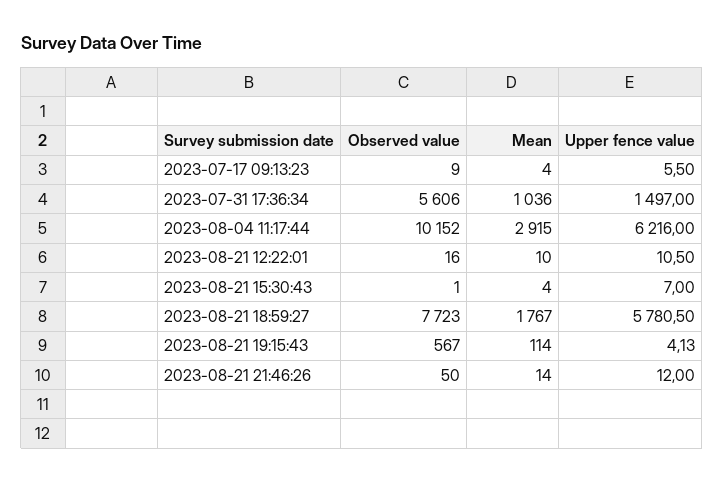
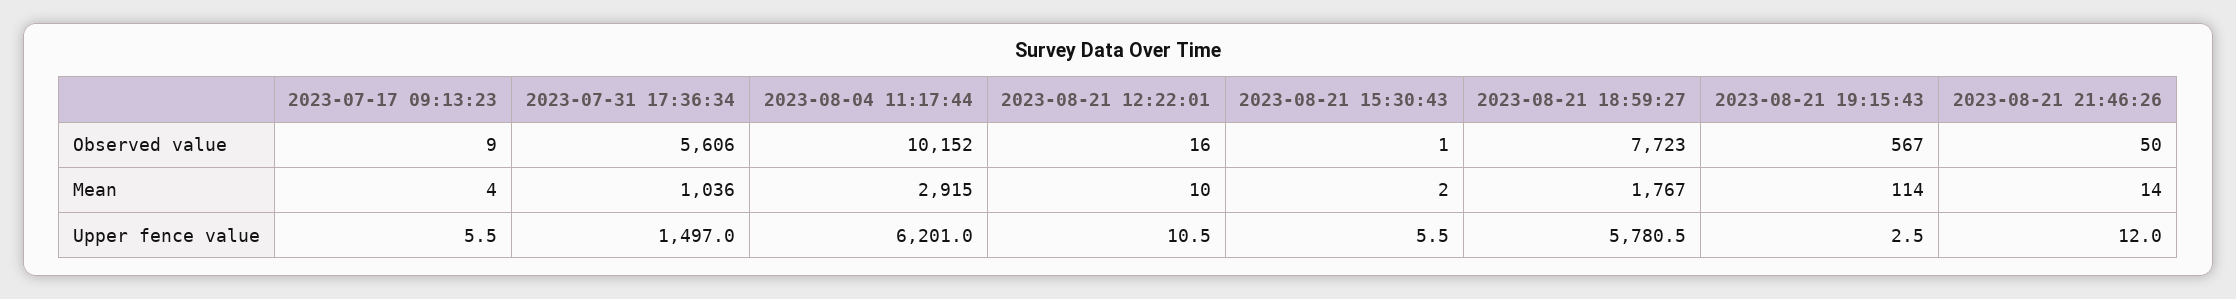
  {
    "Observed value": {
      "2023-07-17 09:13:23": 9,
      "2023-07-31 17:36:34": 5606,
      "2023-08-04 11:17:44": 10152,
      "2023-08-21 12:22:01": 16,
      "2023-08-21 15:30:43": 1,
      "2023-08-21 18:59:27": 7723,
      "2023-08-21 19:15:43": 567,
      "2023-08-21 21:46:26": 50
    },
    "Mean": {
      "2023-07-17 09:13:23": 4,
      "2023-07-31 17:36:34": 1036,
      "2023-08-04 11:17:44": 2915,
      "2023-08-21 12:22:01": 10,
-     "2023-08-21 15:30:43": 4,
+     "2023-08-21 15:30:43": 2,
      "2023-08-21 18:59:27": 1767,
      "2023-08-21 19:15:43": 114,
      "2023-08-21 21:46:26": 14
    },
    "Upper fence value": {
      "2023-07-17 09:13:23": 5.5,
      "2023-07-31 17:36:34": 1497,
-     "2023-08-04 11:17:44": 6216,
+     "2023-08-04 11:17:44": 6201,
      "2023-08-21 12:22:01": 10.5,
-     "2023-08-21 15:30:43": 7,
+     "2023-08-21 15:30:43": 5.5,
      "2023-08-21 18:59:27": 5780.5,
-     "2023-08-21 19:15:43": 4.13,
+     "2023-08-21 19:15:43": 2.5,
      "2023-08-21 21:46:26": 12
    }
  }

